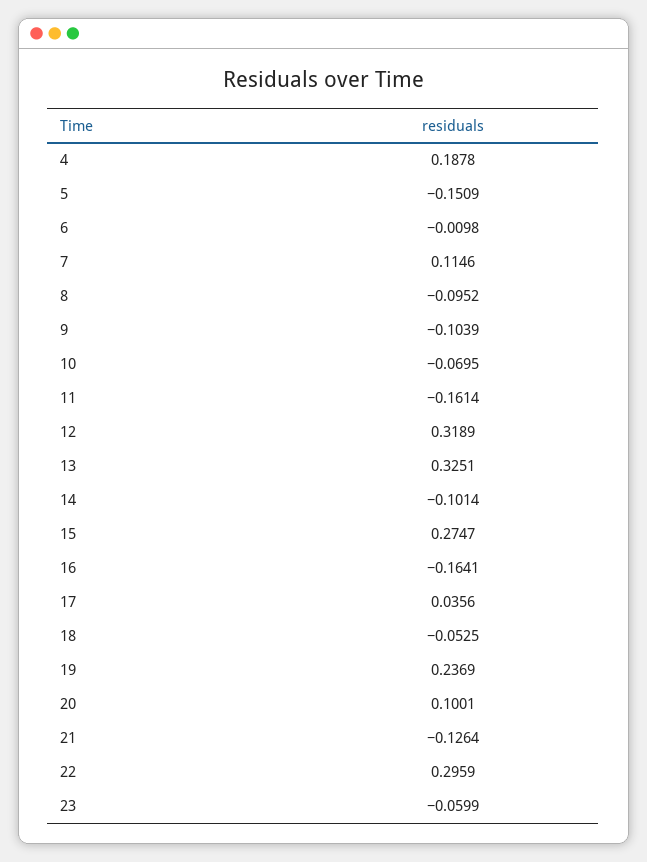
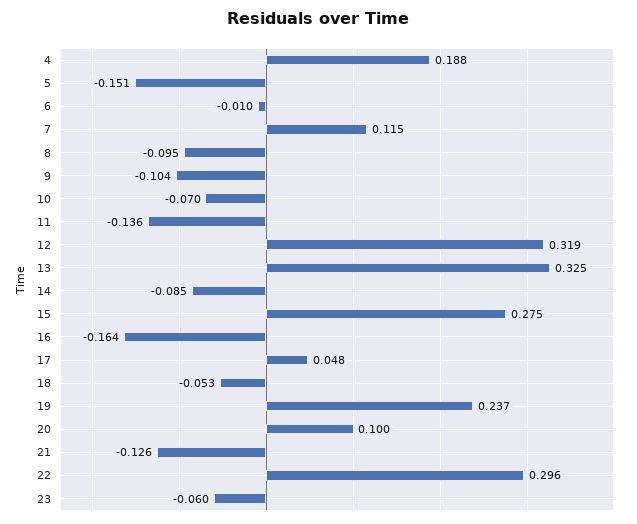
  {
    "4": 0.1878,
    "5": -0.1509,
    "6": -0.0098,
    "7": 0.1146,
    "8": -0.0952,
    "9": -0.1039,
    "10": -0.0695,
-   "11": -0.1614,
+   "11": -0.136,
    "12": 0.3189,
    "13": 0.3251,
-   "14": -0.1014,
+   "14": -0.085,
    "15": 0.2747,
    "16": -0.1641,
-   "17": 0.0356,
+   "17": 0.048,
    "18": -0.0525,
    "19": 0.2369,
    "20": 0.1001,
    "21": -0.1264,
    "22": 0.2959,
    "23": -0.0599
  }

